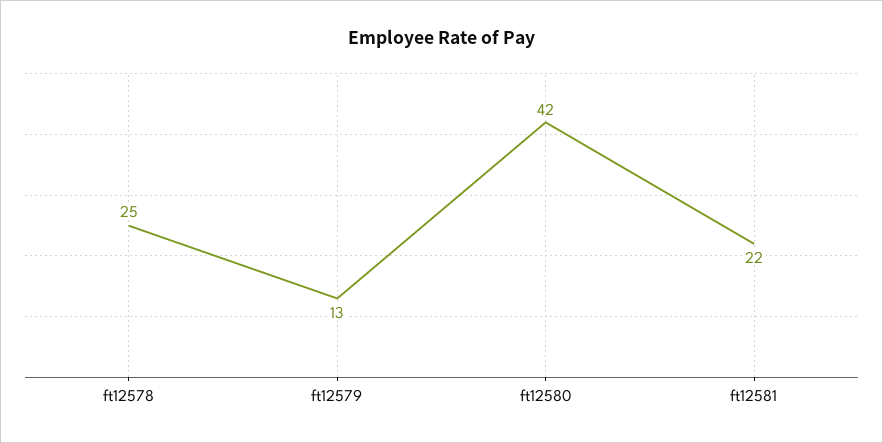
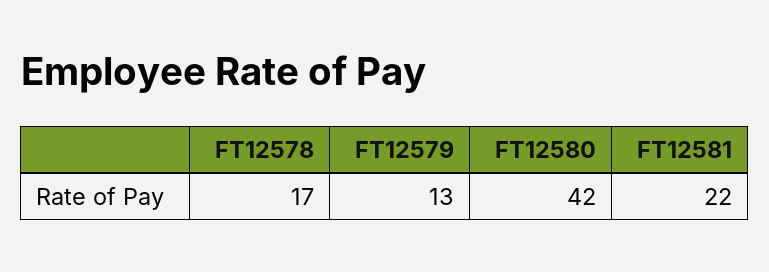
  {
-   "ft12578": 25,
+   "ft12578": 17,
    "ft12579": 13,
    "ft12580": 42,
    "ft12581": 22
  }

